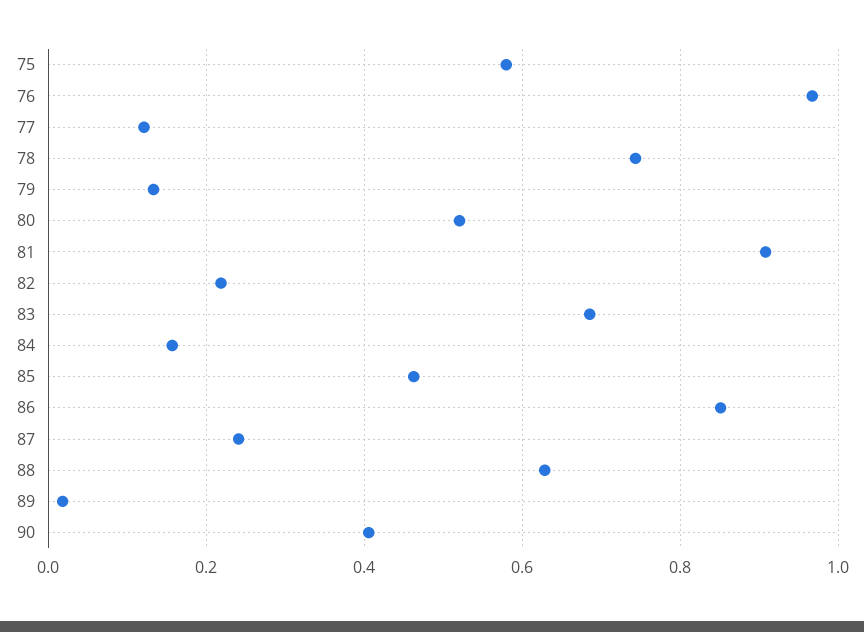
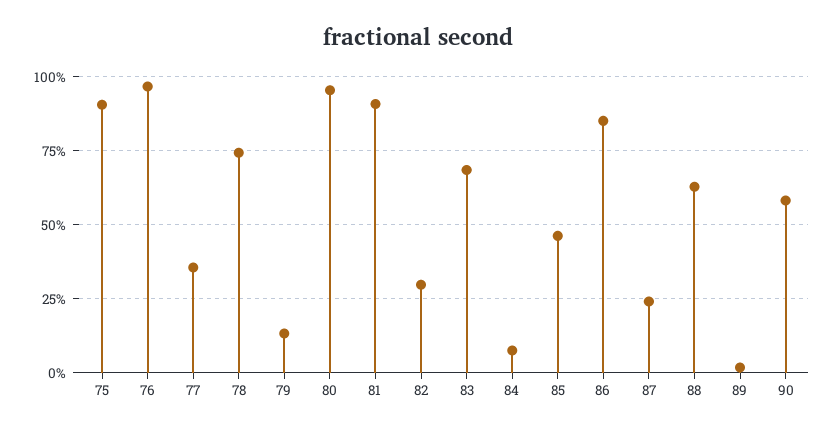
  {
-   "75": 0.58,
+   "75": 0.9,
    "76": 0.96,
-   "77": 0.12,
+   "77": 0.35,
    "78": 0.74,
    "79": 0.14,
-   "80": 0.52,
+   "80": 0.95,
    "81": 0.9,
-   "82": 0.22,
+   "82": 0.3,
    "83": 0.68,
-   "84": 0.16,
+   "84": 0.075,
    "85": 0.46,
    "86": 0.86,
    "87": 0.24,
    "88": 0.62,
    "89": 0.02,
-   "90": 0.4
+   "90": 0.575
  }

